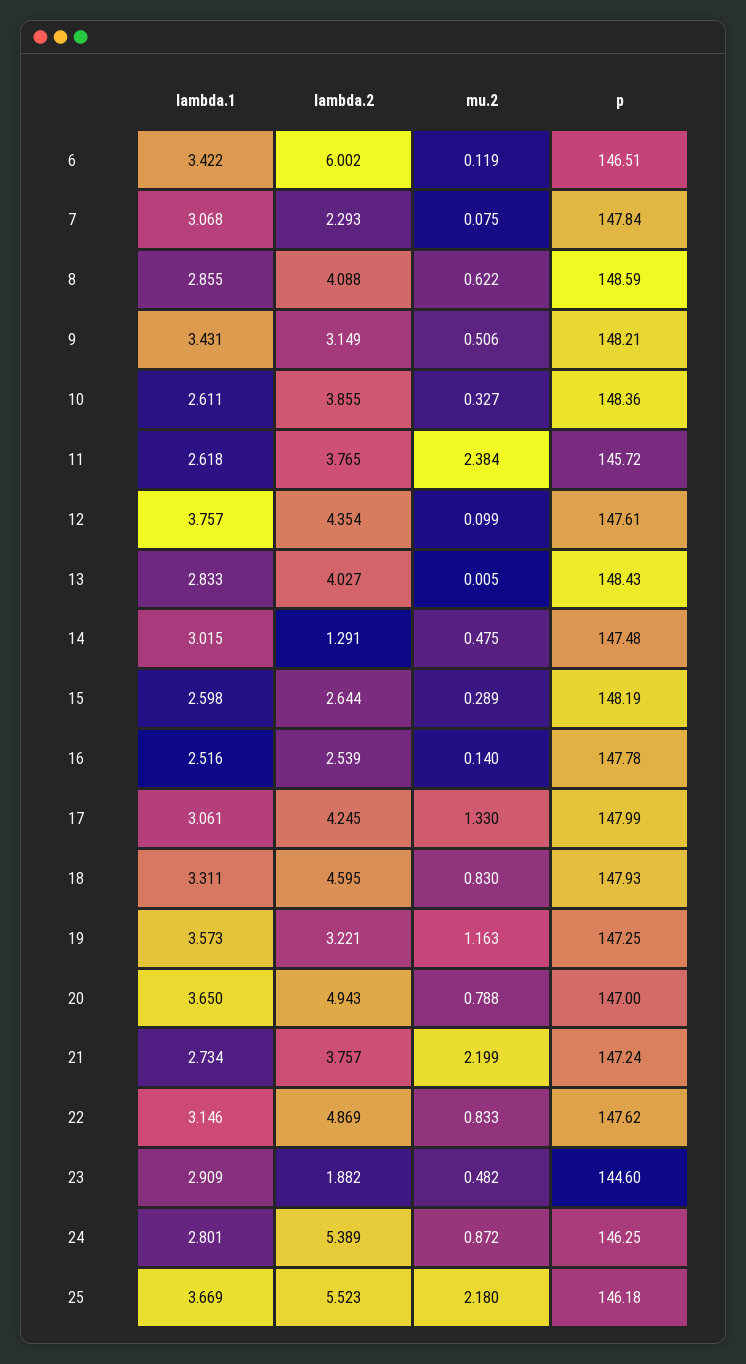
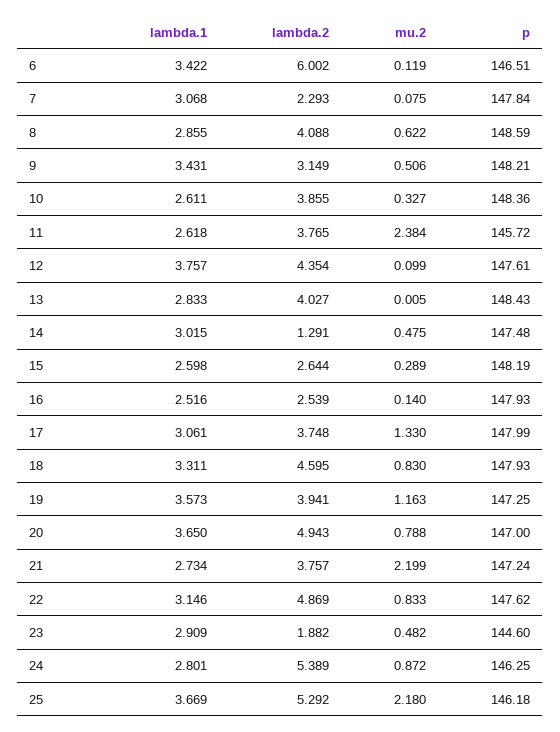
  {
    "lambda.1": {
      "6": 3.422,
      "7": 3.068,
      "8": 2.855,
      "9": 3.431,
      "10": 2.611,
      "11": 2.618,
      "12": 3.757,
      "13": 2.833,
      "14": 3.015,
      "15": 2.598,
      "16": 2.516,
      "17": 3.061,
      "18": 3.311,
      "19": 3.573,
      "20": 3.65,
      "21": 2.734,
      "22": 3.146,
      "23": 2.909,
      "24": 2.801,
      "25": 3.669
    },
    "lambda.2": {
      "6": 6.002,
      "7": 2.293,
      "8": 4.088,
      "9": 3.149,
      "10": 3.855,
      "11": 3.765,
      "12": 4.354,
      "13": 4.027,
      "14": 1.291,
      "15": 2.644,
      "16": 2.539,
-     "17": 4.245,
+     "17": 3.748,
      "18": 4.595,
-     "19": 3.221,
+     "19": 3.941,
      "20": 4.943,
      "21": 3.757,
      "22": 4.869,
      "23": 1.882,
      "24": 5.389,
-     "25": 5.523
+     "25": 5.292
    },
    "mu.2": {
      "6": 0.119,
      "7": 0.075,
      "8": 0.622,
      "9": 0.506,
      "10": 0.327,
      "11": 2.384,
      "12": 0.099,
      "13": 0.005,
      "14": 0.475,
      "15": 0.289,
      "16": 0.14,
      "17": 1.33,
      "18": 0.83,
      "19": 1.163,
      "20": 0.788,
      "21": 2.199,
      "22": 0.833,
      "23": 0.482,
      "24": 0.872,
      "25": 2.18
    },
    "p": {
      "6": 146.51,
      "7": 147.84,
      "8": 148.59,
      "9": 148.21,
      "10": 148.36,
      "11": 145.72,
      "12": 147.61,
      "13": 148.43,
      "14": 147.48,
      "15": 148.19,
-     "16": 147.78,
+     "16": 147.93,
      "17": 147.99,
      "18": 147.93,
      "19": 147.25,
      "20": 147,
      "21": 147.24,
      "22": 147.62,
      "23": 144.6,
      "24": 146.25,
      "25": 146.18
    }
  }

